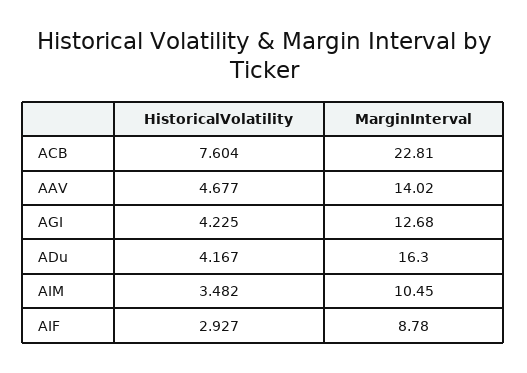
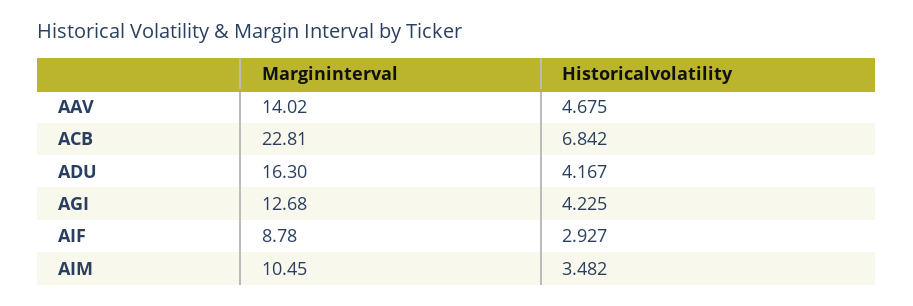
  {
    "HistoricalVolatility": {
-     "ACB": 7.604,
+     "ACB": 6.842,
-     "AAV": 4.677,
+     "AAV": 4.675,
      "AGI": 4.225,
      "ADu": 4.167,
      "AIM": 3.482,
      "AIF": 2.927
    },
    "MarginInterval": {
      "ACB": 22.81,
      "AAV": 14.02,
      "AGI": 12.68,
      "ADu": 16.3,
      "AIM": 10.45,
      "AIF": 8.78
    }
  }

